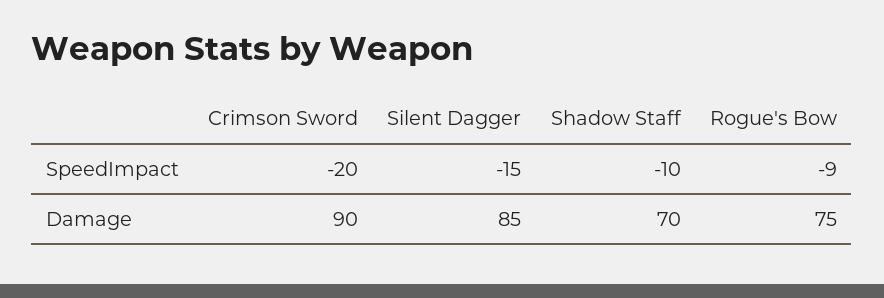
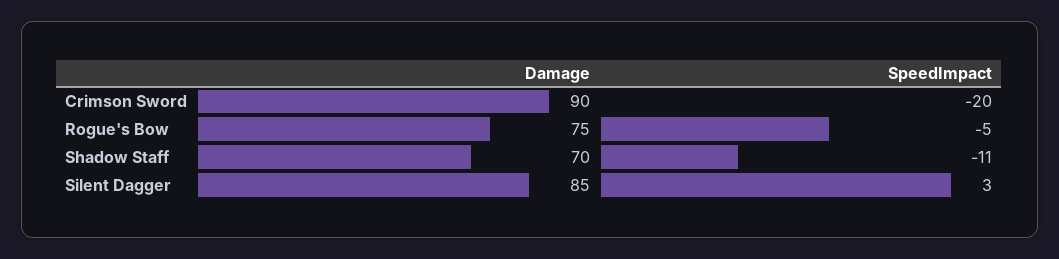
  {
    "Crimson Sword": {
      "SpeedImpact": -20,
      "Damage": 90
    },
    "Silent Dagger": {
-     "SpeedImpact": -15,
+     "SpeedImpact": 3,
      "Damage": 85
    },
    "Shadow Staff": {
-     "SpeedImpact": -10,
+     "SpeedImpact": -11,
      "Damage": 70
    },
    "Rogue's Bow": {
-     "SpeedImpact": -9,
+     "SpeedImpact": -5,
      "Damage": 75
    }
  }

